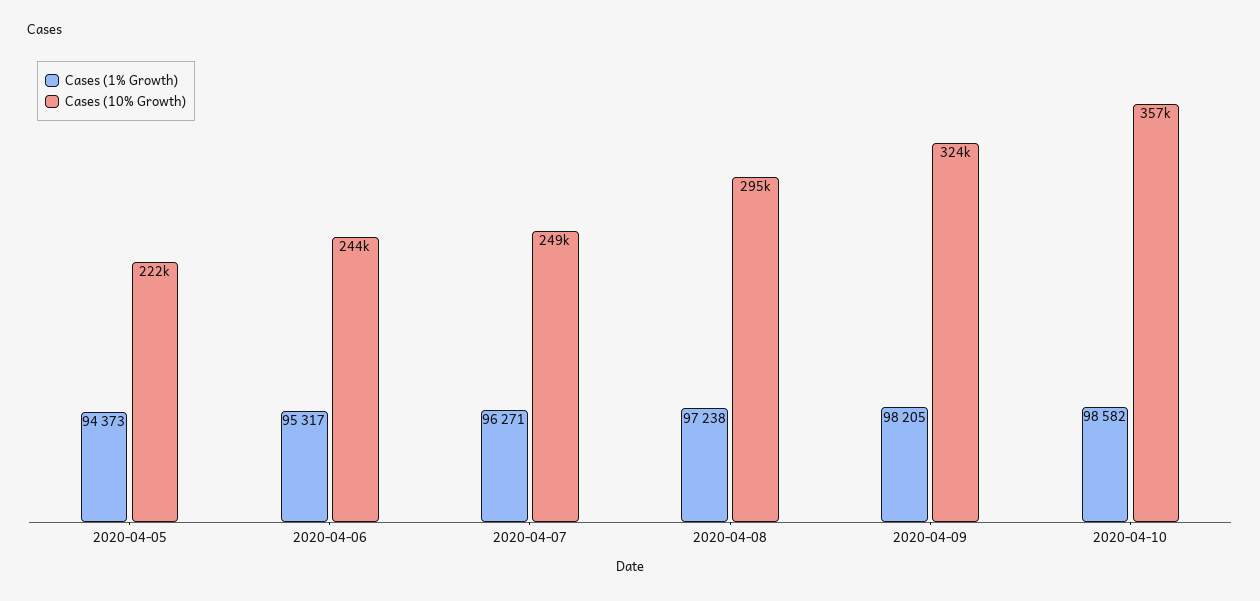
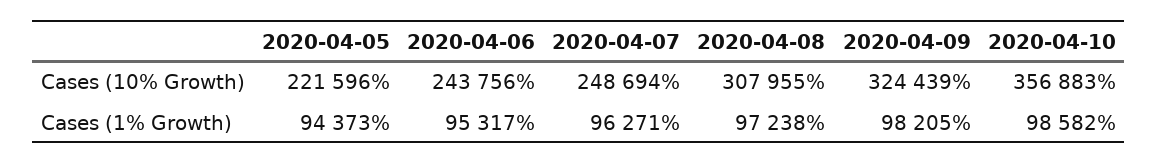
  {
    "Cases (1% Growth)": {
      "2020-04-05": 94373,
      "2020-04-06": 95317,
      "2020-04-07": 96271,
      "2020-04-08": 97238,
      "2020-04-09": 98205,
      "2020-04-10": 98582
    },
    "Cases (10% Growth)": {
      "2020-04-05": 221596,
      "2020-04-06": 243756,
      "2020-04-07": 248694,
-     "2020-04-08": 295000,
+     "2020-04-08": 307955,
      "2020-04-09": 324439,
      "2020-04-10": 356883
    }
  }

